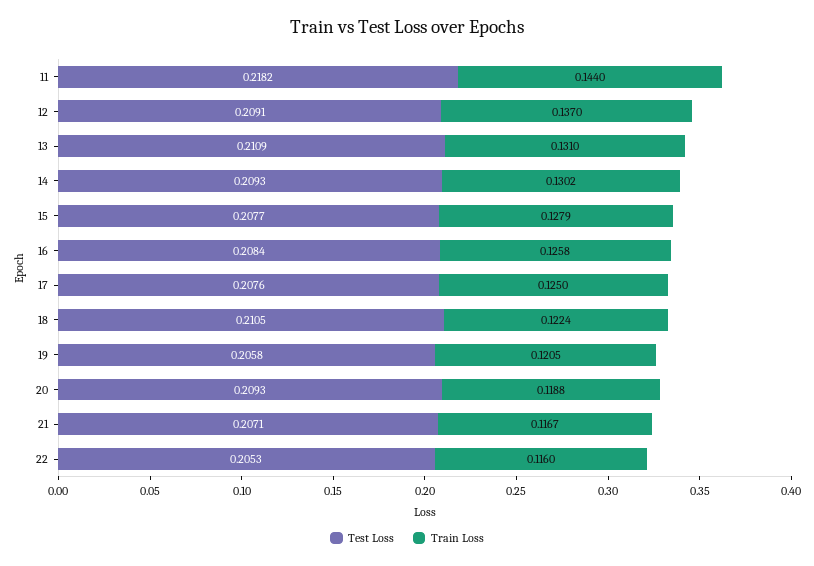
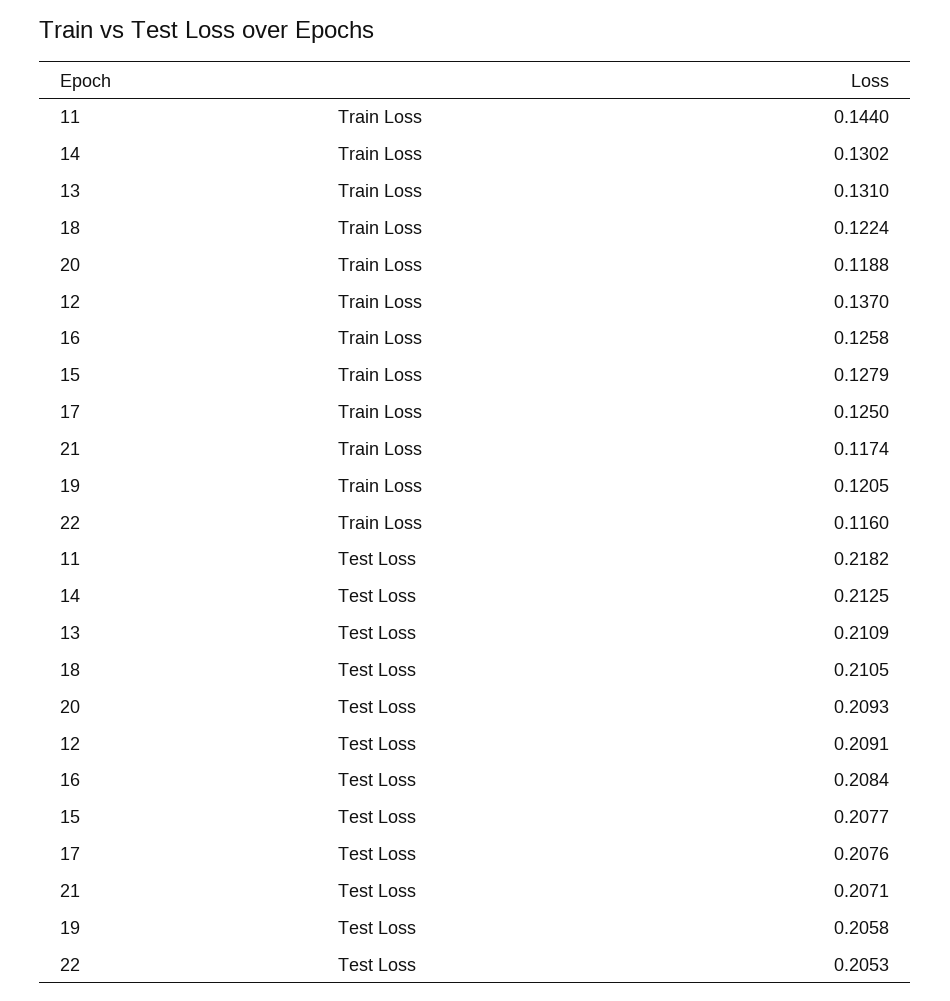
  {
    "Test Loss": {
      "11": 0.2182,
      "12": 0.2091,
      "13": 0.2109,
-     "14": 0.2093,
+     "14": 0.2125,
      "15": 0.2077,
      "16": 0.2084,
      "17": 0.2076,
      "18": 0.2105,
      "19": 0.2058,
      "20": 0.2093,
      "21": 0.2071,
      "22": 0.2053
    },
    "Train Loss": {
      "11": 0.144,
      "12": 0.137,
      "13": 0.131,
      "14": 0.1302,
      "15": 0.1279,
      "16": 0.1258,
      "17": 0.125,
      "18": 0.1224,
      "19": 0.1205,
      "20": 0.1188,
-     "21": 0.1167,
+     "21": 0.1174,
      "22": 0.116
    }
  }

